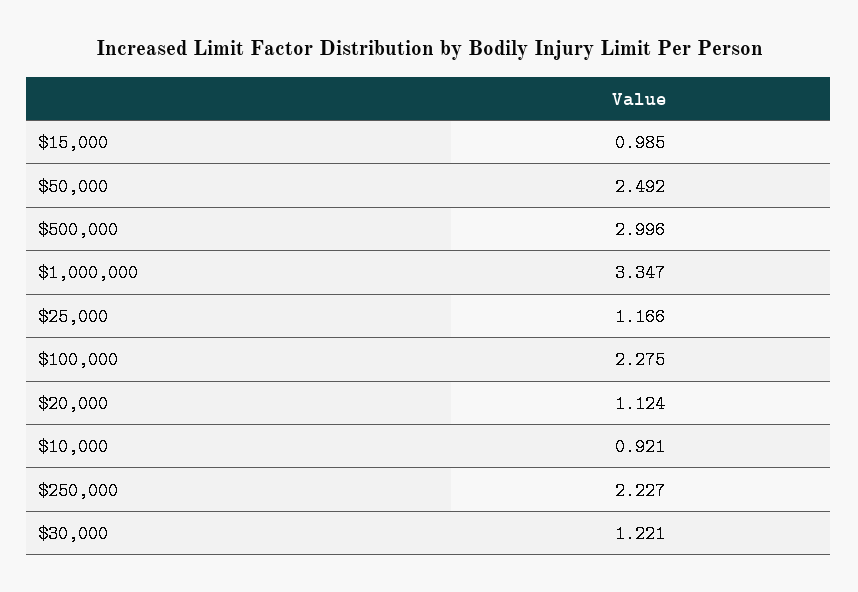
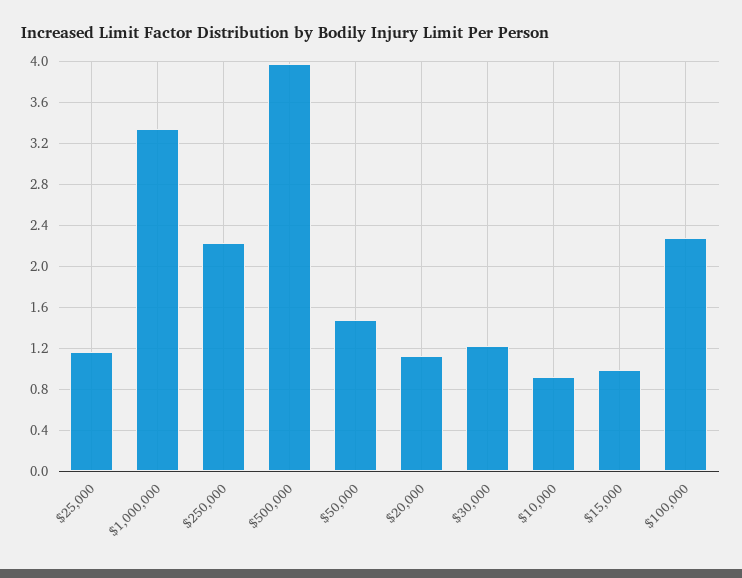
  {
    "$15,000": 0.985,
-   "$50,000": 2.492,
+   "$50,000": 1.5,
-   "$500,000": 2.996,
+   "$500,000": 4,
    "$1,000,000": 3.347,
    "$25,000": 1.166,
    "$100,000": 2.275,
    "$20,000": 1.124,
    "$10,000": 0.921,
    "$250,000": 2.227,
    "$30,000": 1.221
  }

